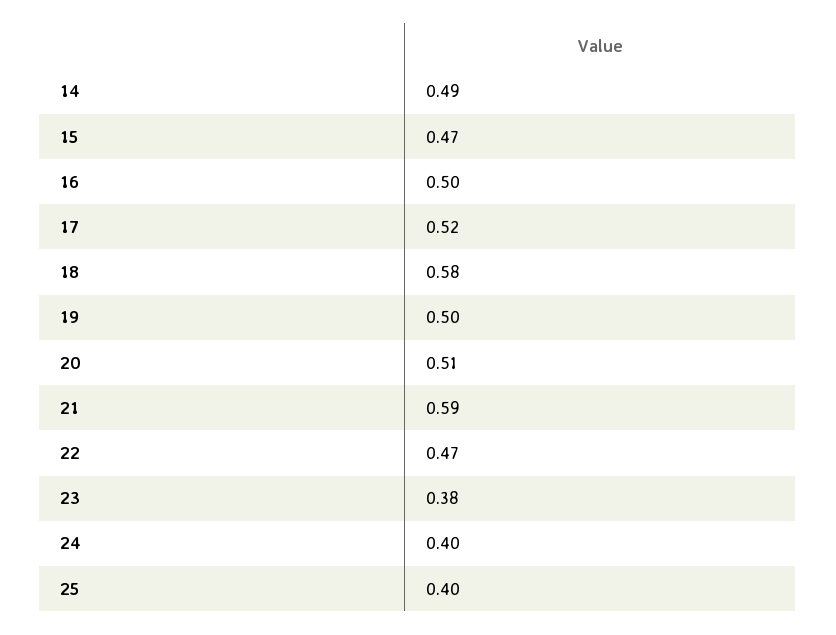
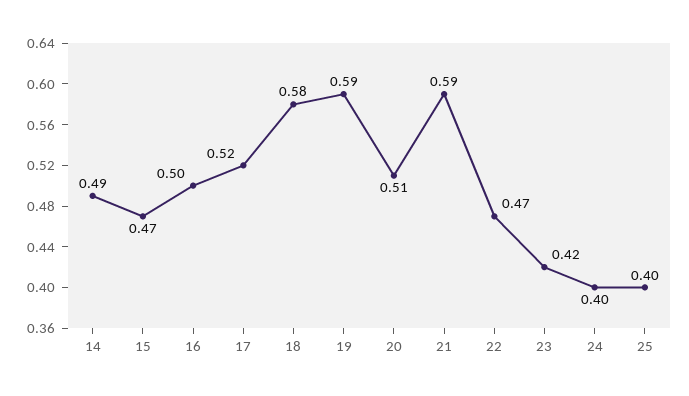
  {
    "14": 0.49,
    "15": 0.47,
    "16": 0.5,
    "17": 0.52,
    "18": 0.58,
-   "19": 0.5,
+   "19": 0.59,
    "20": 0.51,
    "21": 0.59,
    "22": 0.47,
-   "23": 0.38,
+   "23": 0.42,
    "24": 0.4,
    "25": 0.4
  }

